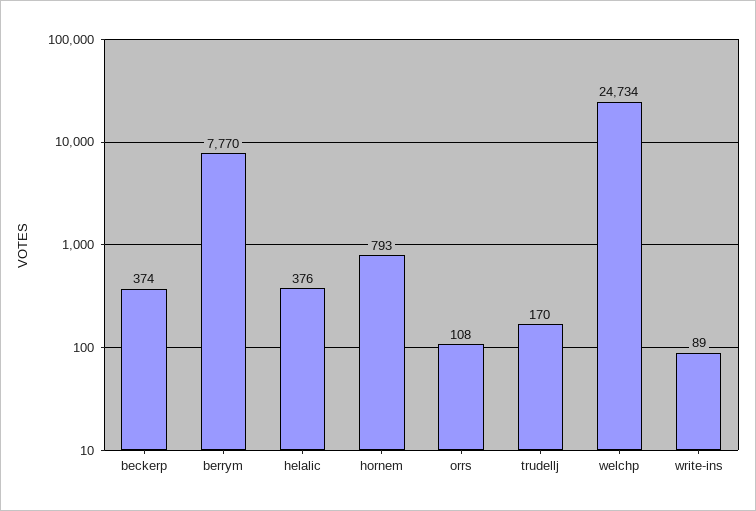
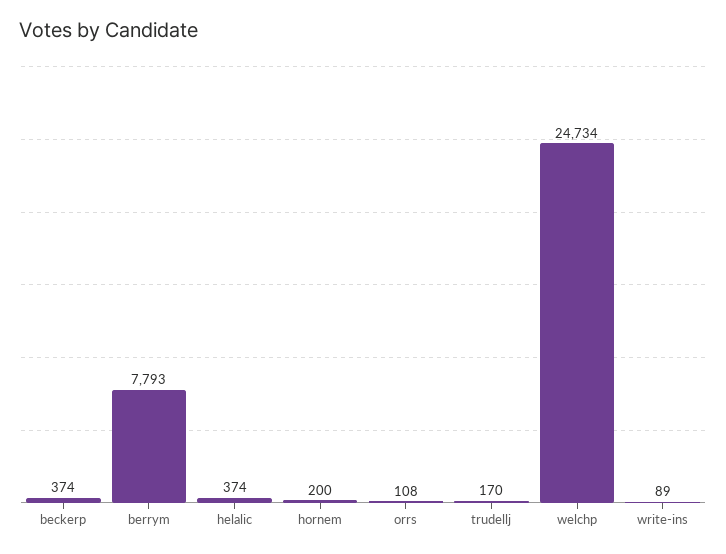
  {
    "beckerp": 374,
-   "berrym": 7770,
+   "berrym": 7793,
-   "helalic": 376,
+   "helalic": 374,
-   "hornem": 793,
+   "hornem": 200,
    "orrs": 108,
    "trudellj": 170,
    "welchp": 24734,
    "write-ins": 89
  }

